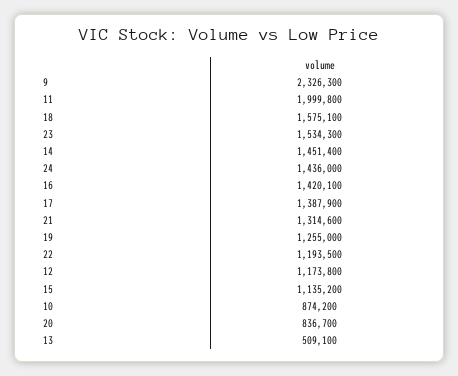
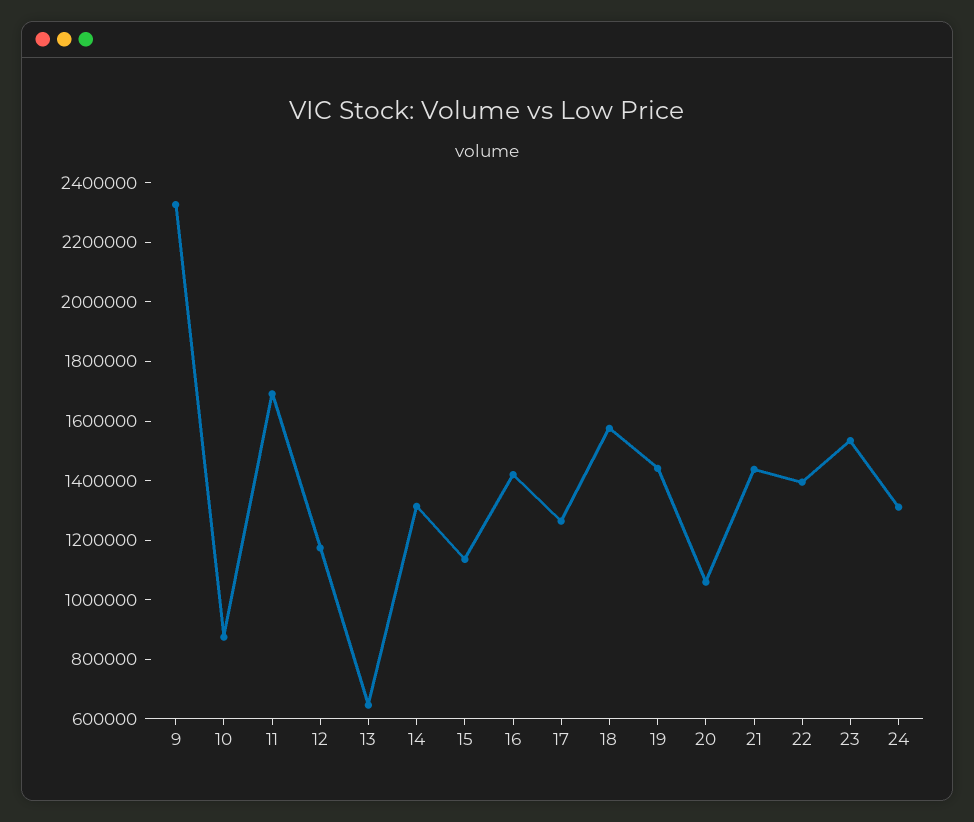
  {
    "9": 2326300,
-   "11": 1999800,
+   "11": 1700000,
    "18": 1575100,
    "23": 1534300,
-   "14": 1451400,
+   "14": 1300000,
-   "24": 1436000,
+   "24": 1300000,
    "16": 1420100,
-   "17": 1387900,
+   "17": 1250000,
-   "21": 1314600,
+   "21": 1450000,
-   "19": 1255000,
+   "19": 1450000,
-   "22": 1193500,
+   "22": 1400000,
    "12": 1173800,
    "15": 1135200,
    "10": 874200,
-   "20": 836700,
+   "20": 1050000,
-   "13": 509100
+   "13": 650000
  }

